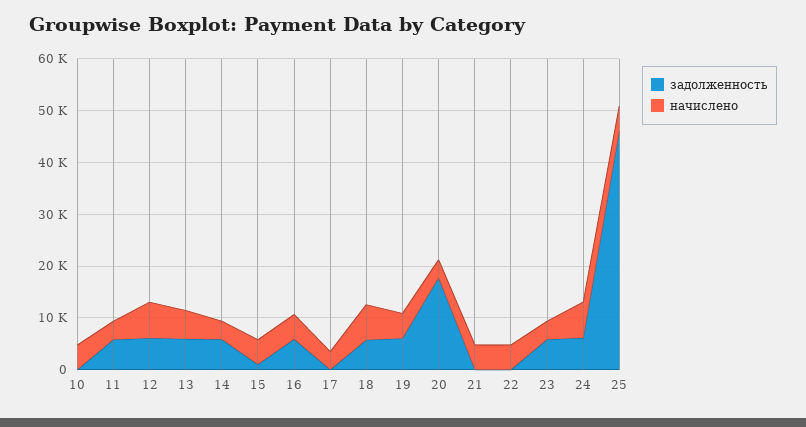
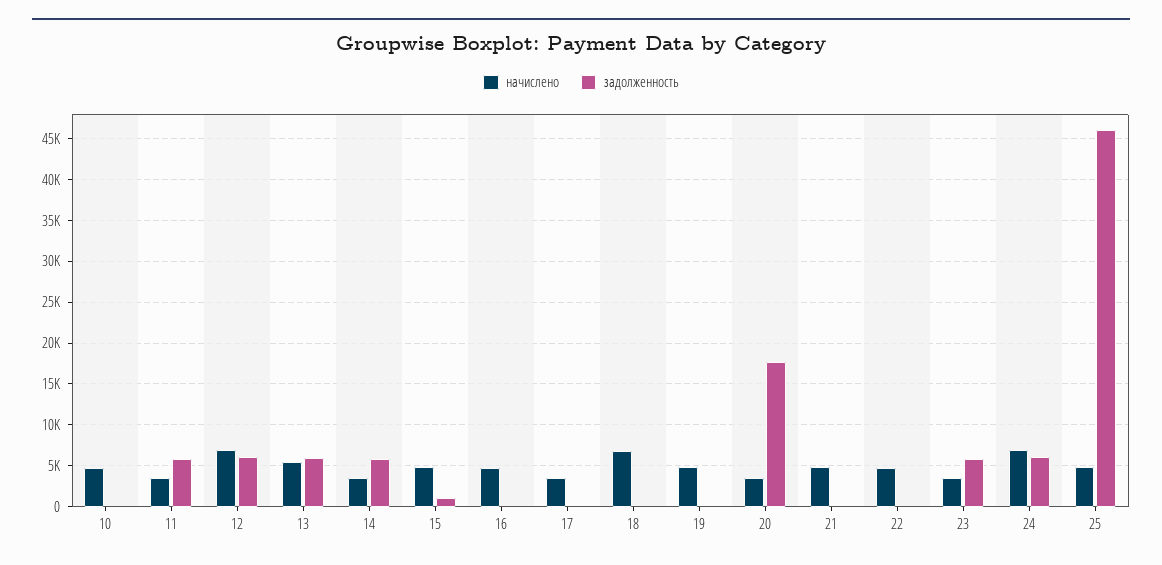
  {
    "задолженность": {
      "10": 0,
      "11": 6000,
      "12": 6000,
      "13": 6000,
      "14": 6000,
      "15": 1000,
-     "16": 6000,
+     "16": 0,
      "17": 0,
-     "18": 6000,
+     "18": 0,
-     "19": 6000,
+     "19": 0,
      "20": 18000,
      "21": 0,
      "22": 0,
      "23": 6000,
      "24": 6000,
      "25": 46000
    },
    "начислено": {
      "10": 5000,
      "11": 4000,
      "12": 7000,
      "13": 5000,
      "14": 3000,
      "15": 5000,
      "16": 5000,
      "17": 3000,
      "18": 7000,
      "19": 5000,
      "20": 3000,
      "21": 5000,
      "22": 5000,
      "23": 4000,
      "24": 7000,
      "25": 5000
    }
  }

